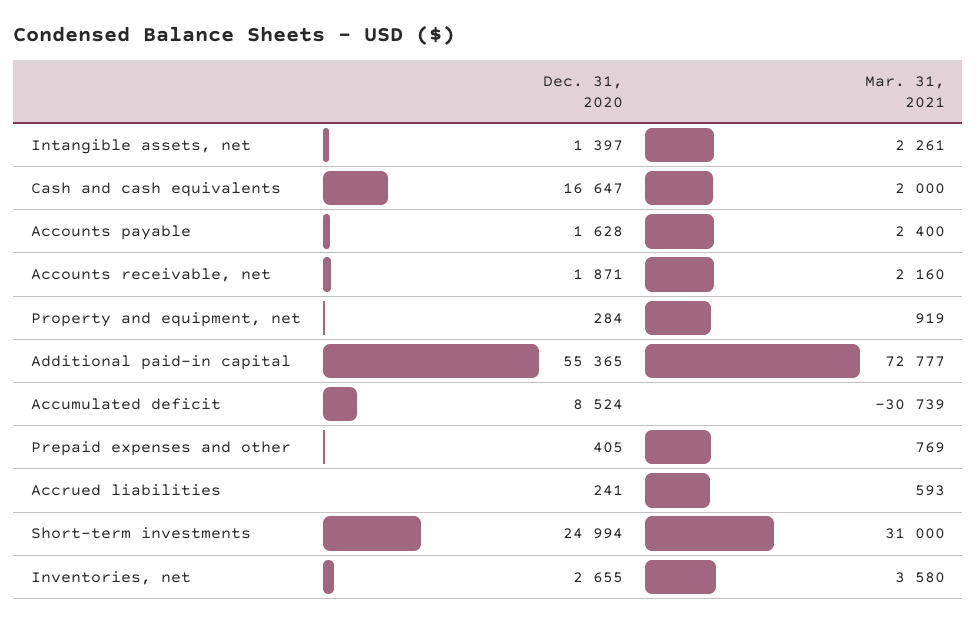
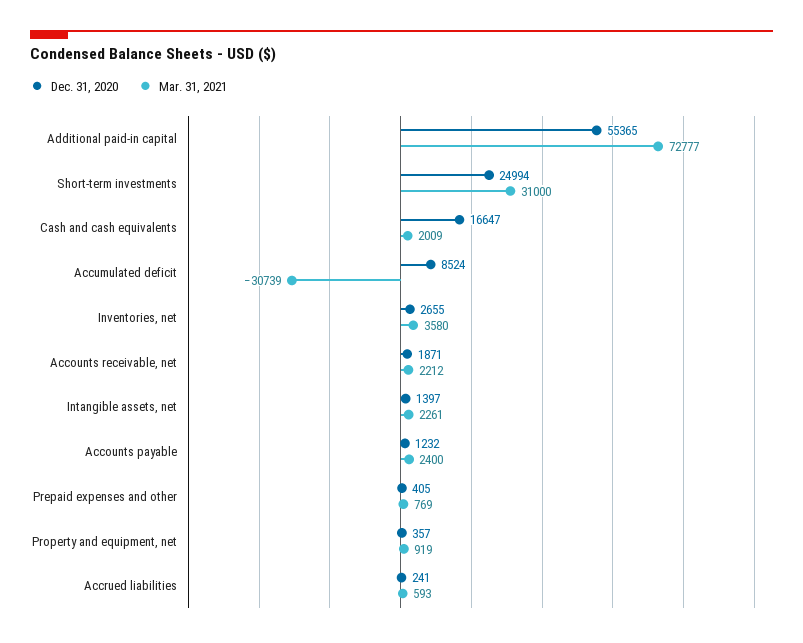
  {
    "Dec. 31, 2020": {
      "Intangible assets, net": 1397,
      "Cash and cash equivalents": 16647,
-     "Accounts payable": 1628,
+     "Accounts payable": 1232,
      "Accounts receivable, net": 1871,
-     "Property and equipment, net": 284,
+     "Property and equipment, net": 357,
      "Additional paid-in capital": 55365,
      "Accumulated deficit": 8524,
      "Prepaid expenses and other": 405,
      "Accrued liabilities": 241,
      "Short-term investments": 24994,
      "Inventories, net": 2655
    },
    "Mar. 31, 2021": {
      "Intangible assets, net": 2261,
-     "Cash and cash equivalents": 2000,
+     "Cash and cash equivalents": 2009,
      "Accounts payable": 2400,
-     "Accounts receivable, net": 2160,
+     "Accounts receivable, net": 2212,
      "Property and equipment, net": 919,
      "Additional paid-in capital": 72777,
      "Accumulated deficit": -30739,
      "Prepaid expenses and other": 769,
      "Accrued liabilities": 593,
      "Short-term investments": 31000,
      "Inventories, net": 3580
    }
  }

